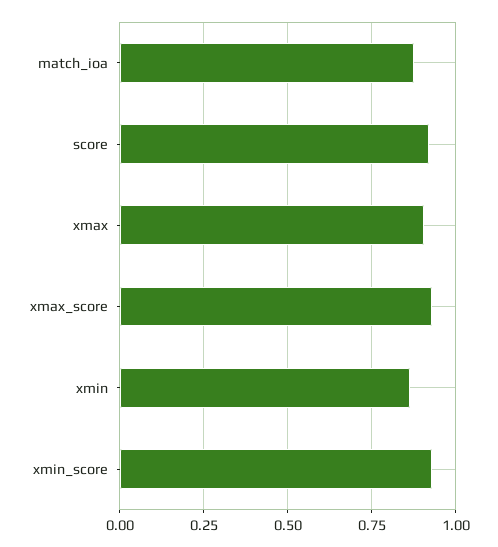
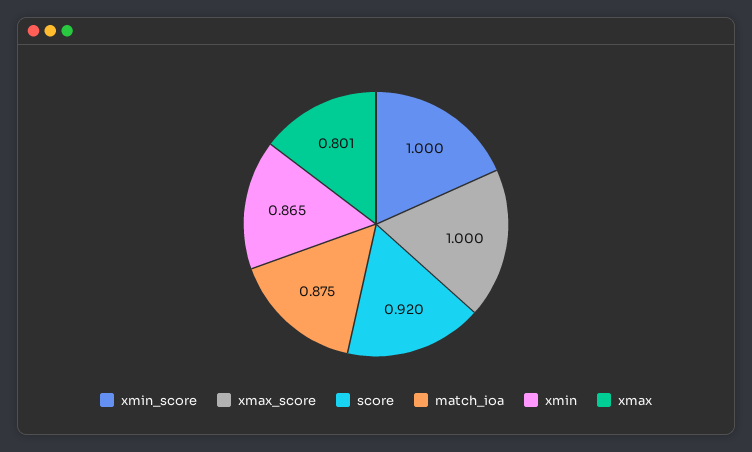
  {
    "match_ioa": 0.875,
    "score": 0.92,
-   "xmax": 0.9,
+   "xmax": 0.801,
-   "xmax_score": 0.925,
+   "xmax_score": 1,
    "xmin": 0.865,
-   "xmin_score": 0.925
+   "xmin_score": 1
  }

